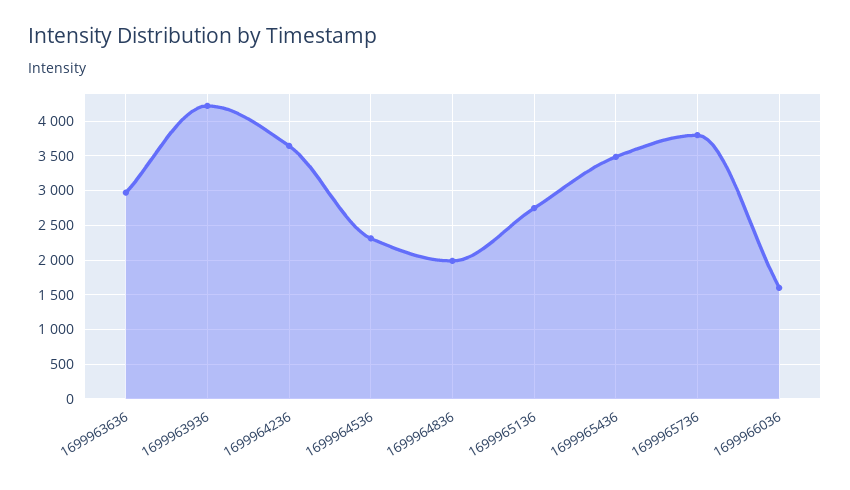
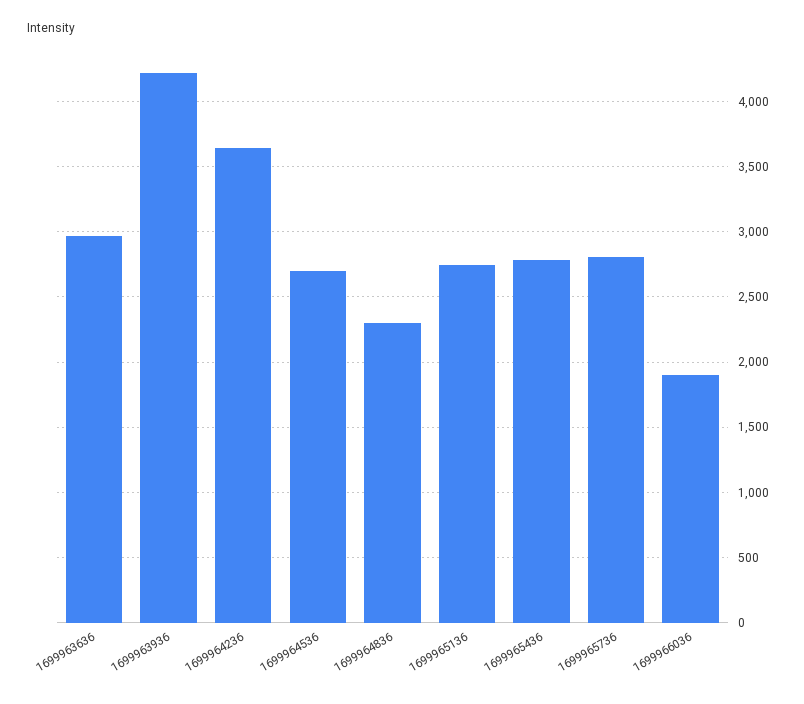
  {
    "1699963636": 2950,
    "1699963936": 4200,
    "1699964236": 3650,
-   "1699964536": 2300,
+   "1699964536": 2700,
-   "1699964836": 2000,
+   "1699964836": 2300,
    "1699965136": 2750,
-   "1699965436": 3500,
+   "1699965436": 2800,
-   "1699965736": 3800,
+   "1699965736": 2800,
-   "1699966036": 1600
+   "1699966036": 1900
  }

